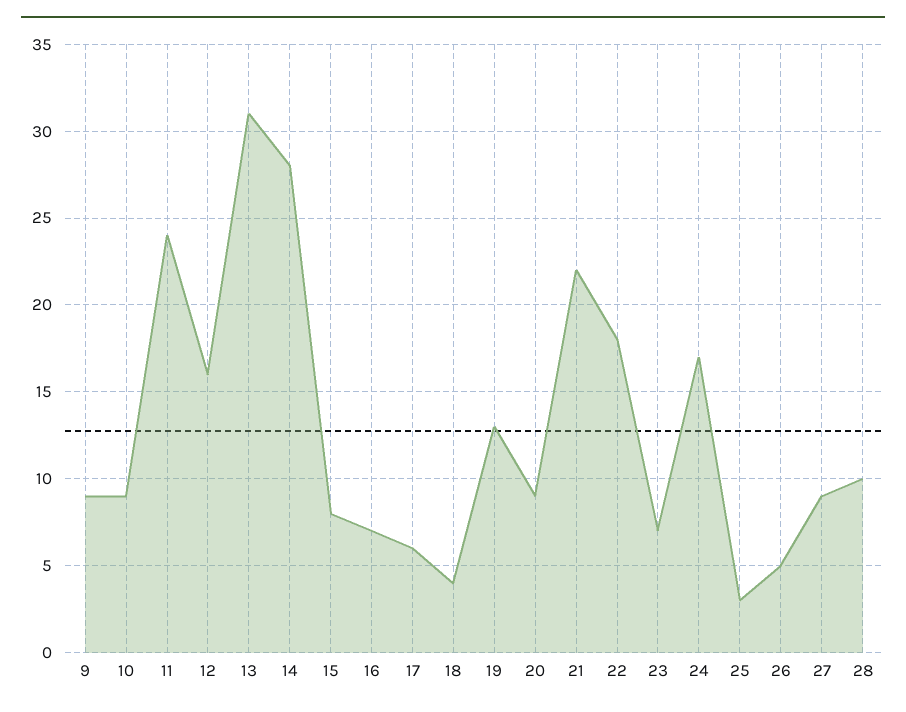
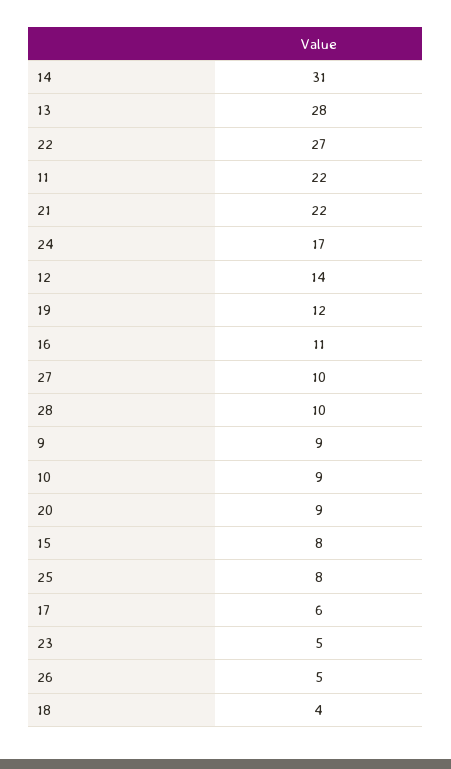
  {
    "9": 9,
    "10": 9,
-   "11": 24,
+   "11": 22,
-   "12": 16,
+   "12": 14,
-   "13": 31,
+   "13": 28,
-   "14": 28,
+   "14": 31,
    "15": 8,
-   "16": 7,
+   "16": 11,
    "17": 6,
    "18": 4,
-   "19": 13,
+   "19": 12,
    "20": 9,
    "21": 22,
-   "22": 18,
+   "22": 27,
-   "23": 7,
+   "23": 5,
    "24": 17,
-   "25": 3,
+   "25": 8,
    "26": 5,
-   "27": 9,
+   "27": 10,
    "28": 10
  }

